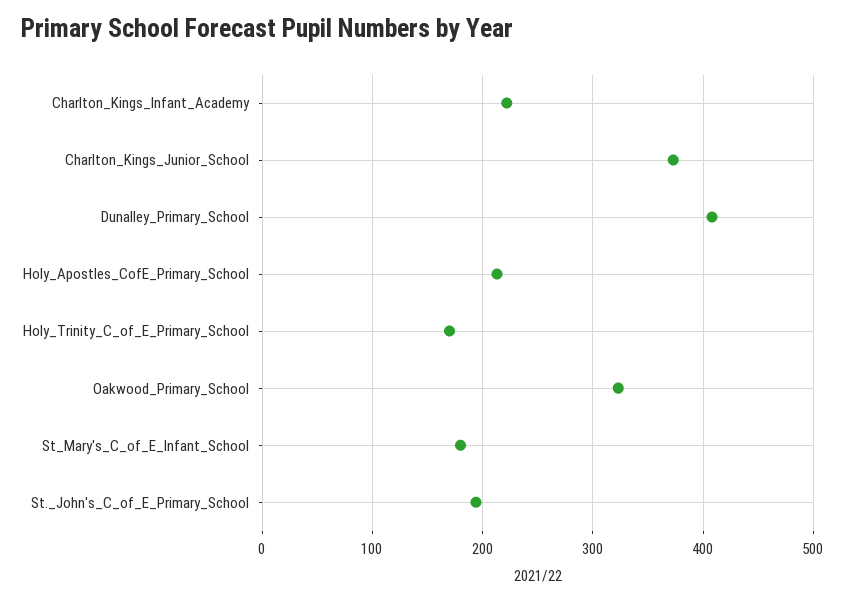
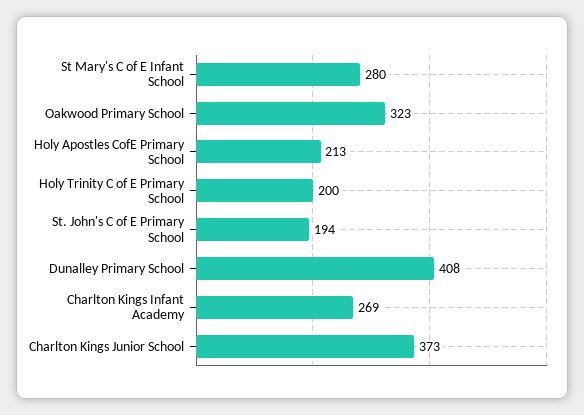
  {
-   "Charlton_Kings_Infant_Academy": 220,
+   "Charlton_Kings_Infant_Academy": 269,
    "Charlton_Kings_Junior_School": 373,
    "Dunalley_Primary_School": 408,
    "Holy_Apostles_CofE_Primary_School": 213,
-   "Holy_Trinity_C_of_E_Primary_School": 170,
+   "Holy_Trinity_C_of_E_Primary_School": 200,
    "Oakwood_Primary_School": 323,
-   "St_Mary's_C_of_E_Infant_School": 180,
+   "St_Mary's_C_of_E_Infant_School": 280,
    "St._John's_C_of_E_Primary_School": 194
  }

